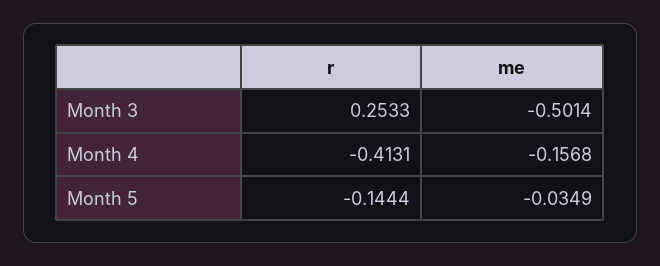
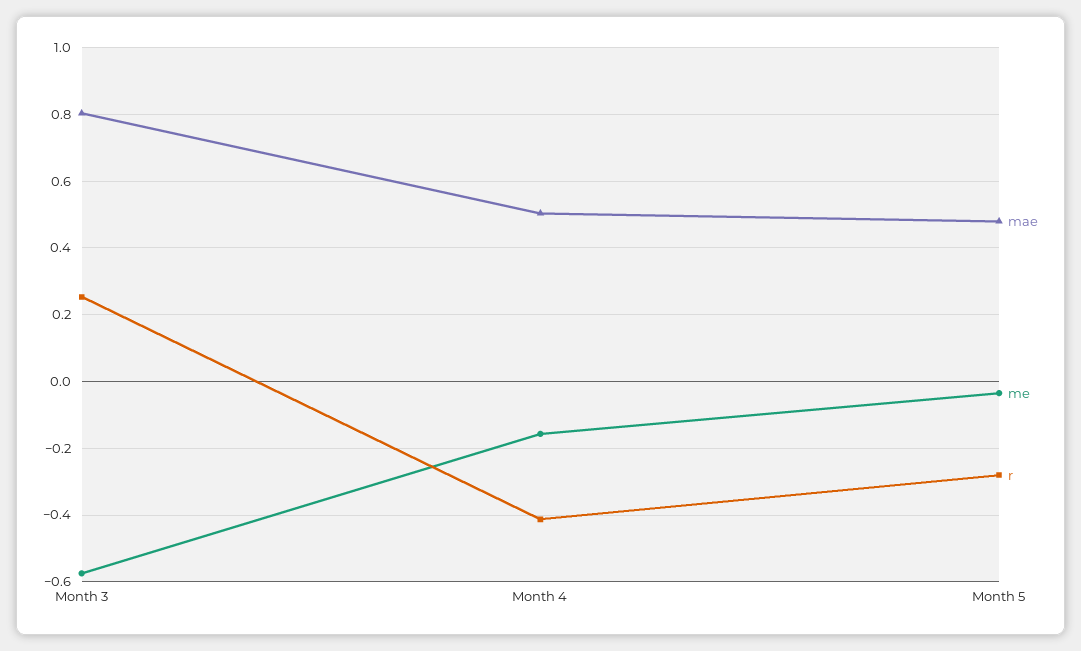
  {
    "r": {
      "Month 3": 0.2533,
      "Month 4": -0.4131,
-     "Month 5": -0.1444
+     "Month 5": -0.28
    },
    "me": {
-     "Month 3": -0.5014,
+     "Month 3": -0.58,
      "Month 4": -0.1568,
      "Month 5": -0.0349
-   }
+   },
+   "mae": {
+     "Month 3": 0.8,
+     "Month 4": 0.5,
+     "Month 5": 0.48
+   }
  }

